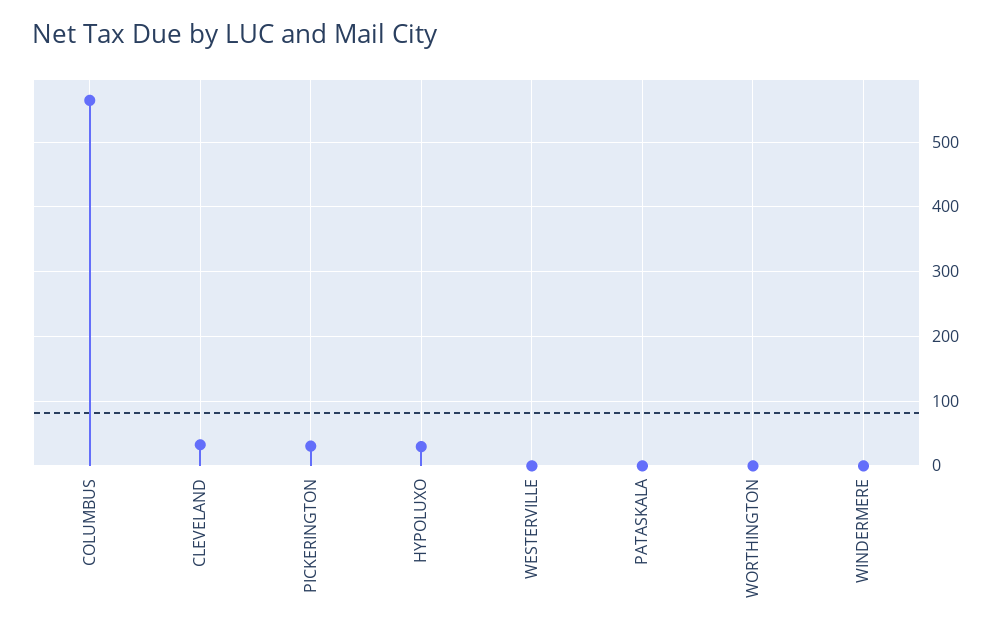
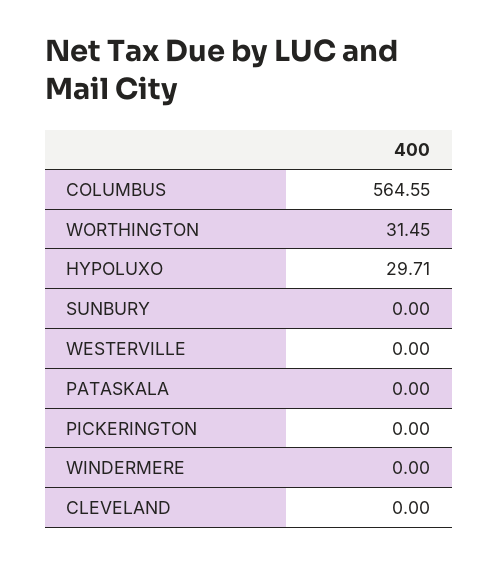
  {
    "COLUMBUS": 564.55,
-   "CLEVELAND": 30,
+   "CLEVELAND": 0,
-   "PICKERINGTON": 30,
+   "PICKERINGTON": 0,
    "HYPOLUXO": 29.71,
    "WESTERVILLE": 0,
    "PATASKALA": 0,
-   "WORTHINGTON": 0,
+   "WORTHINGTON": 31.45,
-   "WINDERMERE": 0
+   "WINDERMERE": 0,
+   "SUNBURY": 0
  }

